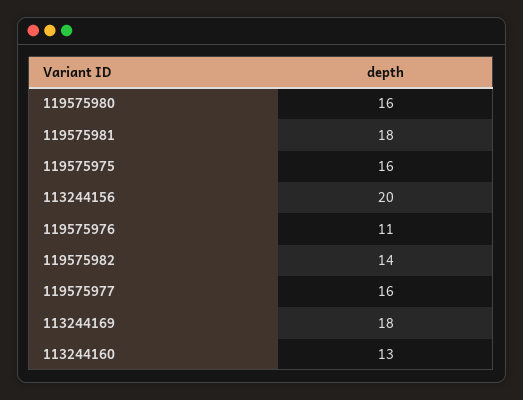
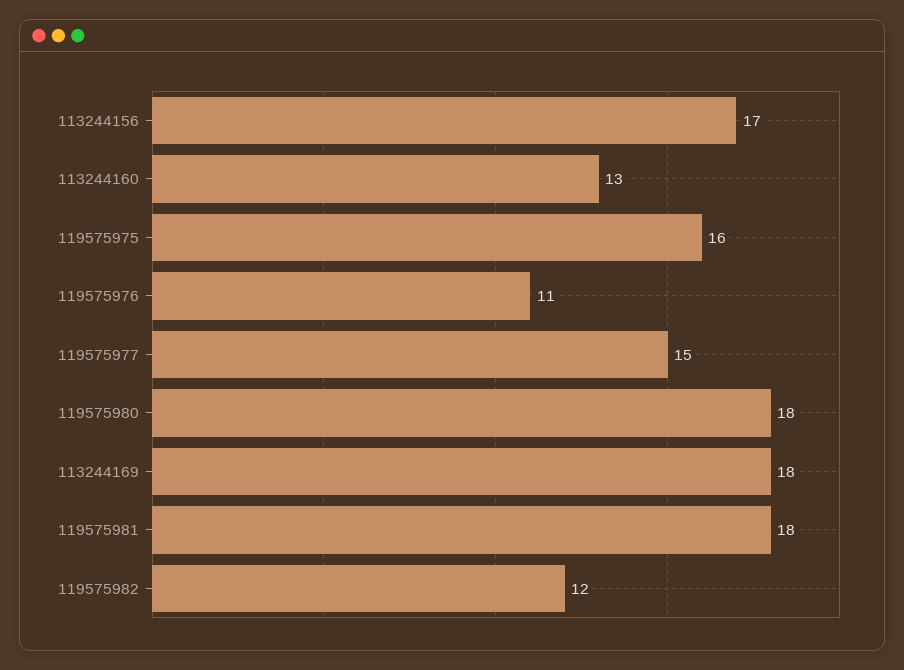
  {
-   "119575980": 16,
+   "119575980": 18,
    "119575981": 18,
    "119575975": 16,
-   "113244156": 20,
+   "113244156": 17,
    "119575976": 11,
-   "119575982": 14,
+   "119575982": 12,
-   "119575977": 16,
+   "119575977": 15,
    "113244169": 18,
    "113244160": 13
  }

